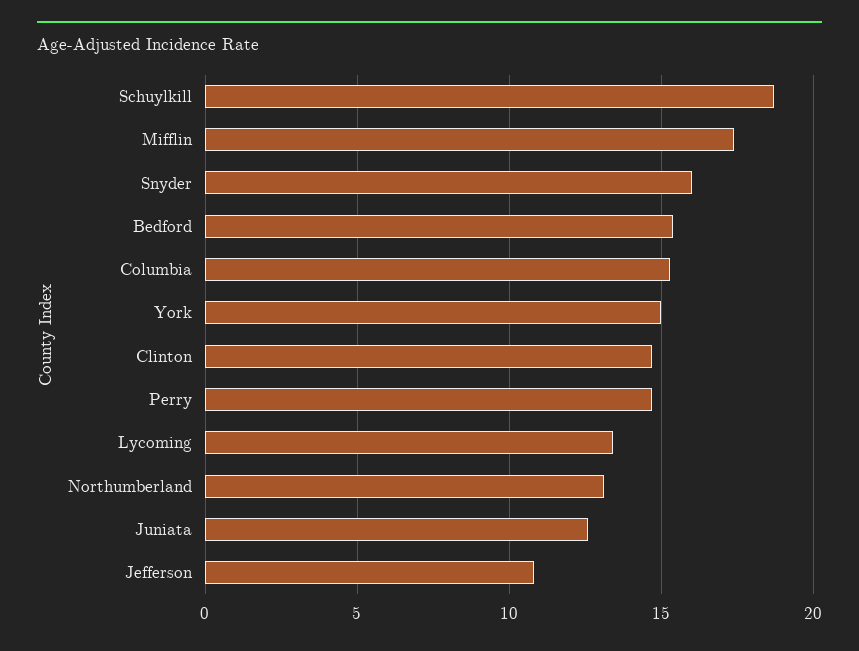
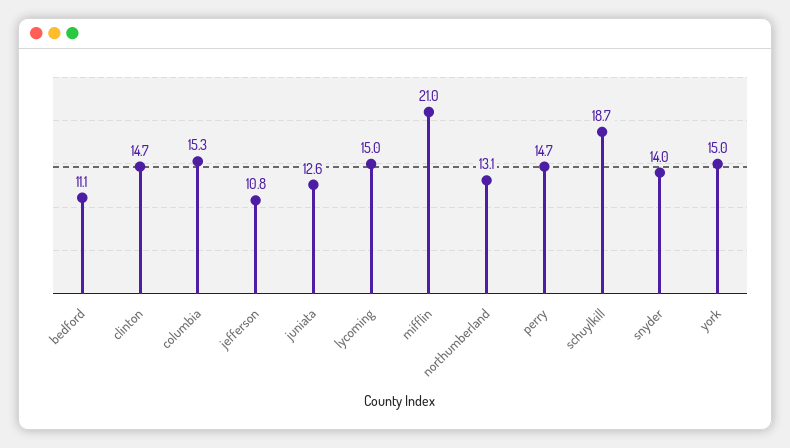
  {
    "Schuylkill": 18.7,
-   "Mifflin": 17.5,
+   "Mifflin": 21,
-   "Snyder": 16,
+   "Snyder": 14,
-   "Bedford": 15.5,
+   "Bedford": 11.1,
    "Columbia": 15.3,
    "York": 15,
    "Clinton": 14.7,
    "Perry": 14.7,
-   "Lycoming": 13.5,
+   "Lycoming": 15,
    "Northumberland": 13.1,
    "Juniata": 12.6,
    "Jefferson": 10.8
  }

